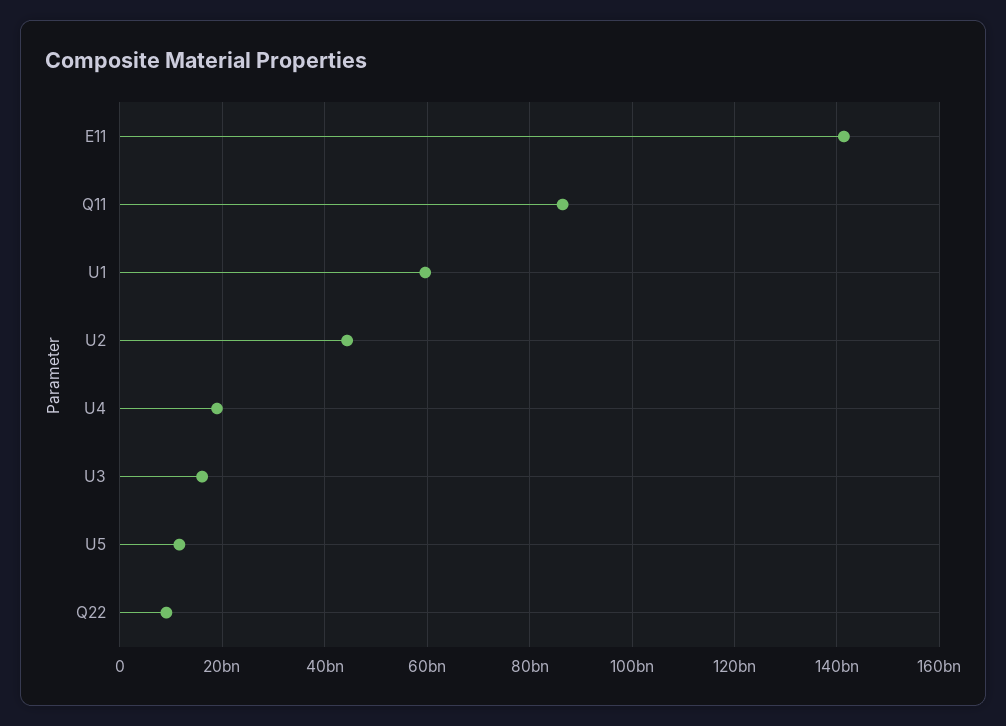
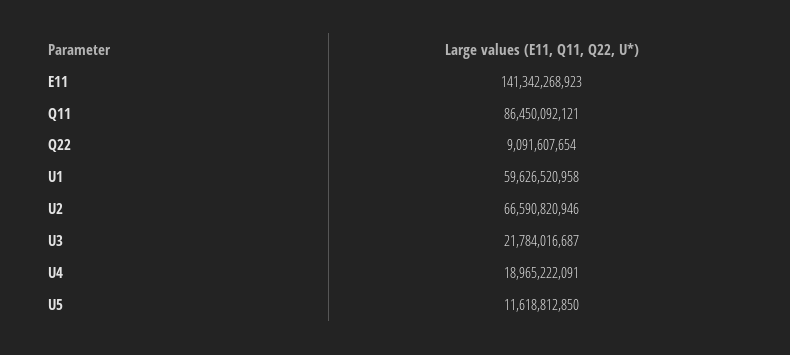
  {
    "E11": 141342268923,
    "Q11": 86450092121,
    "U1": 59626520958,
-   "U2": 44000000000,
+   "U2": 66590820946,
    "U4": 18965222091,
-   "U3": 16000000000,
+   "U3": 21784016687,
    "U5": 11618812850,
    "Q22": 9091607654
  }

